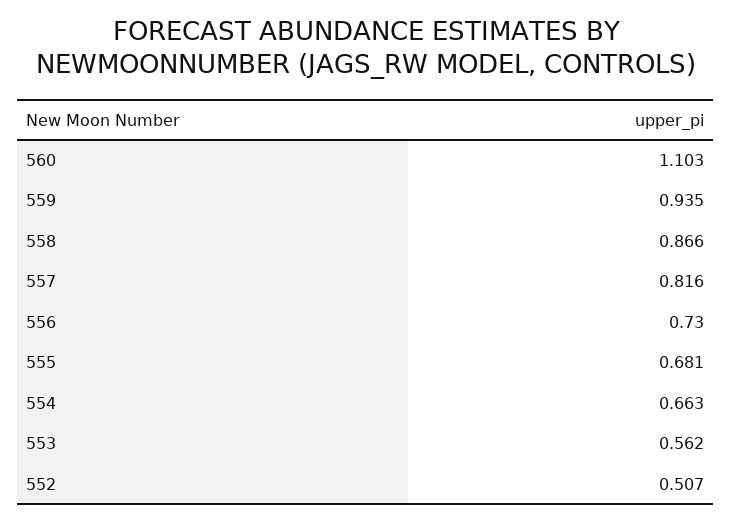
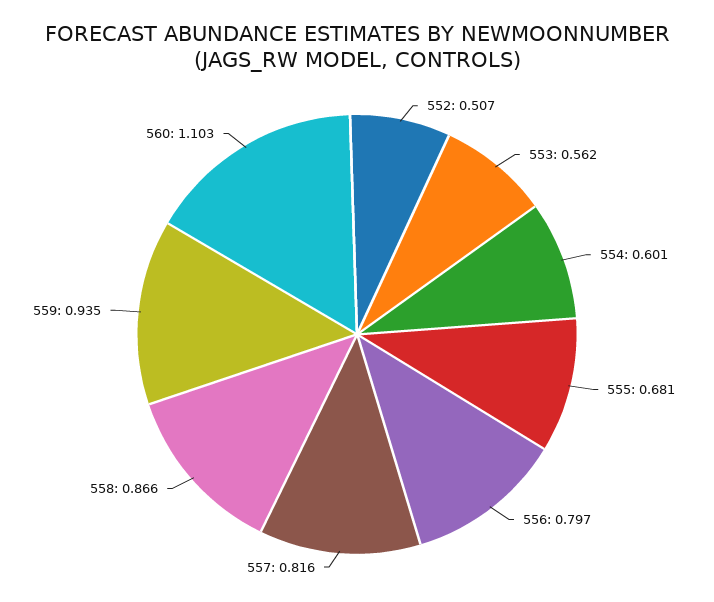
  {
    "560": 1.103,
    "559": 0.935,
    "558": 0.866,
    "557": 0.816,
-   "556": 0.73,
+   "556": 0.797,
    "555": 0.681,
-   "554": 0.663,
+   "554": 0.601,
    "553": 0.562,
    "552": 0.507
  }

